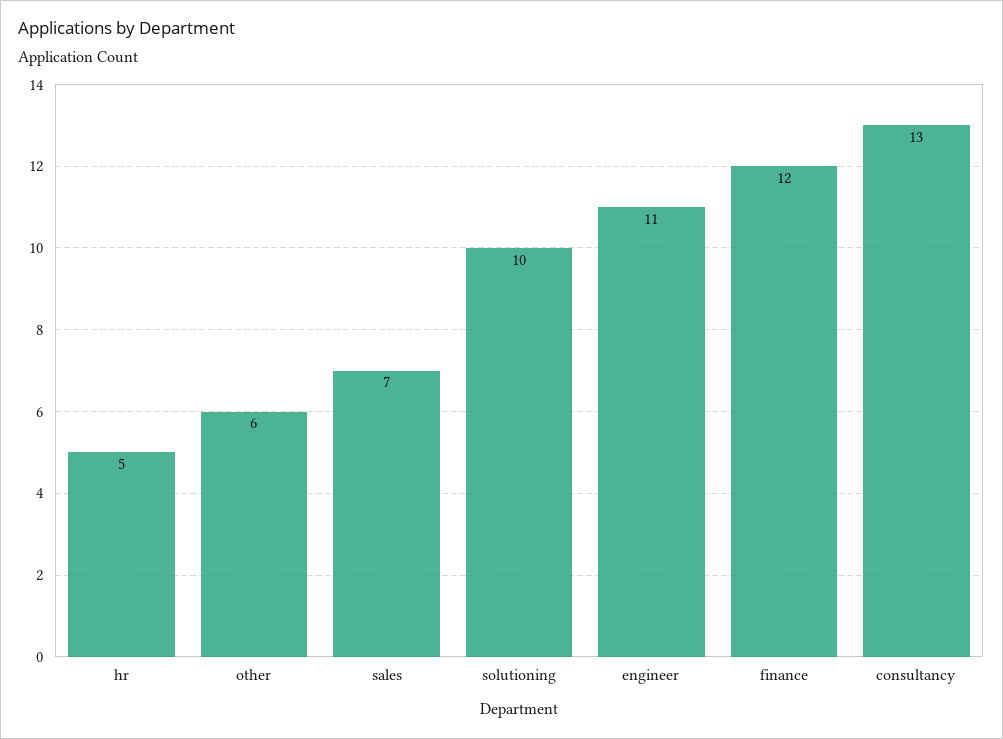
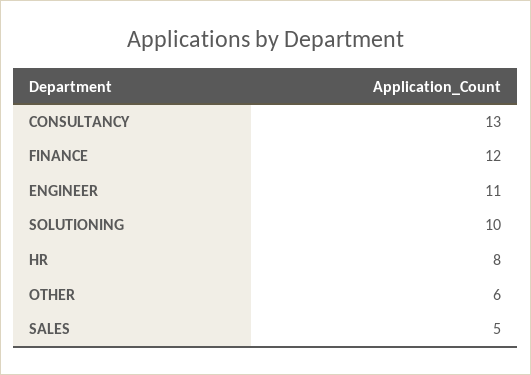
  {
-   "hr": 5,
+   "hr": 8,
    "other": 6,
-   "sales": 7,
+   "sales": 5,
    "solutioning": 10,
    "engineer": 11,
    "finance": 12,
    "consultancy": 13
  }

